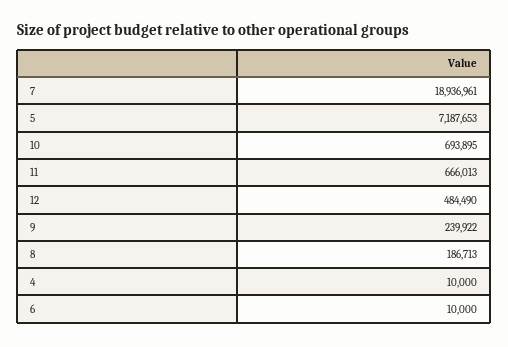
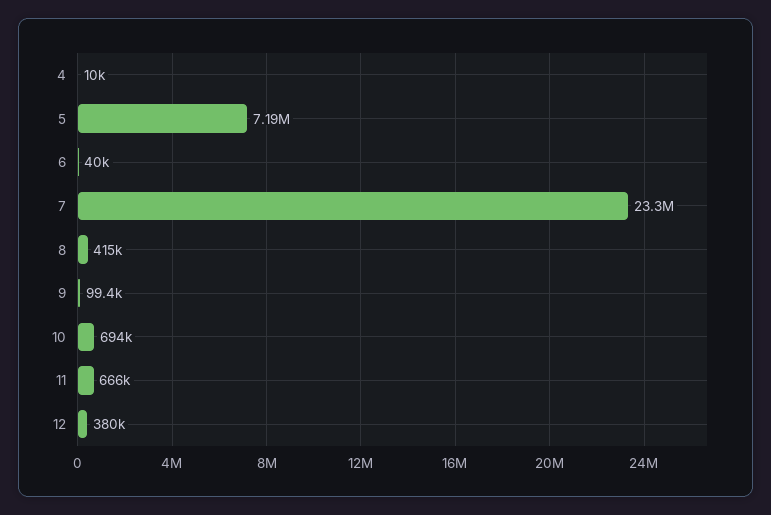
  {
-   "7": 18936961,
+   "7": 23300000,
    "5": 7187653,
    "10": 693895,
    "11": 666013,
-   "12": 484490,
+   "12": 380000,
-   "9": 239922,
+   "9": 99400,
-   "8": 186713,
+   "8": 415000,
    "4": 10000,
-   "6": 10000
+   "6": 40000
  }

